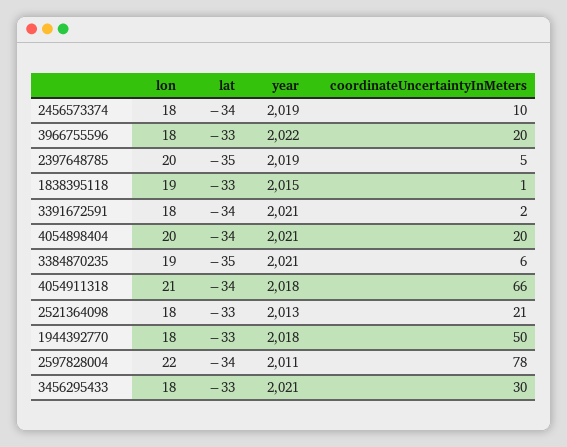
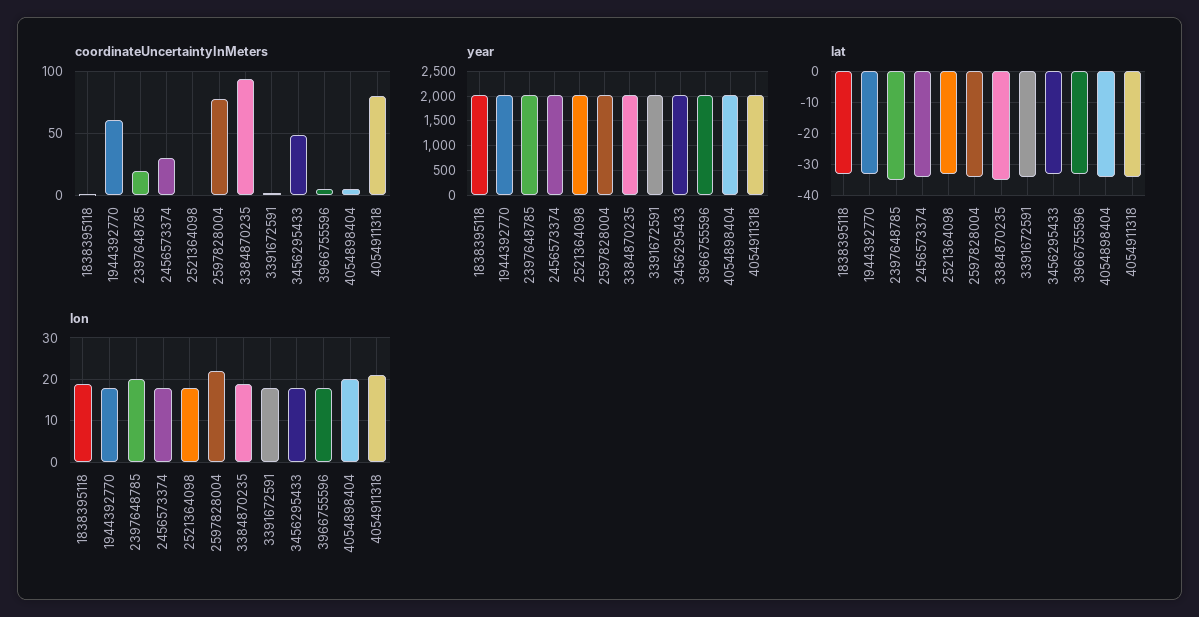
  {
    "lon": {
      "2456573374": 18,
      "3966755596": 18,
      "2397648785": 20,
      "1838395118": 19,
      "3391672591": 18,
      "4054898404": 20,
      "3384870235": 19,
      "4054911318": 21,
      "2521364098": 18,
      "1944392770": 18,
      "2597828004": 22,
      "3456295433": 18
    },
    "lat": {
      "2456573374": -34,
      "3966755596": -33,
      "2397648785": -35,
      "1838395118": -33,
      "3391672591": -34,
      "4054898404": -34,
      "3384870235": -35,
      "4054911318": -34,
      "2521364098": -33,
      "1944392770": -33,
      "2597828004": -34,
      "3456295433": -33
    },
    "year": {
      "2456573374": 2019,
      "3966755596": 2022,
      "2397648785": 2019,
      "1838395118": 2015,
      "3391672591": 2021,
      "4054898404": 2021,
      "3384870235": 2021,
      "4054911318": 2018,
      "2521364098": 2013,
      "1944392770": 2018,
      "2597828004": 2011,
      "3456295433": 2021
    },
    "coordinateUncertaintyInMeters": {
-     "2456573374": 10,
+     "2456573374": 30,
-     "3966755596": 20,
+     "3966755596": 5,
-     "2397648785": 5,
+     "2397648785": 20,
      "1838395118": 1,
      "3391672591": 2,
-     "4054898404": 20,
+     "4054898404": 5,
-     "3384870235": 6,
+     "3384870235": 95,
-     "4054911318": 66,
+     "4054911318": 80,
-     "2521364098": 21,
+     "2521364098": 0,
-     "1944392770": 50,
+     "1944392770": 60,
      "2597828004": 78,
-     "3456295433": 30
+     "3456295433": 50
    }
  }

